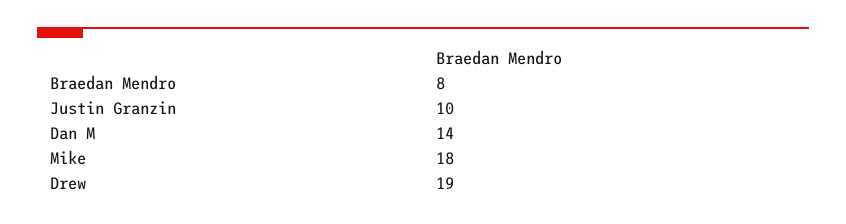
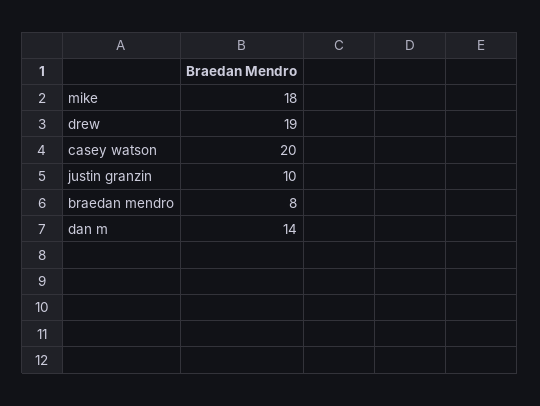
  {
    "Braedan Mendro": 8,
    "Justin Granzin": 10,
    "Dan M": 14,
    "Mike": 18,
-   "Drew": 19
+   "Drew": 19,
+   "casey watson": 20
  }

